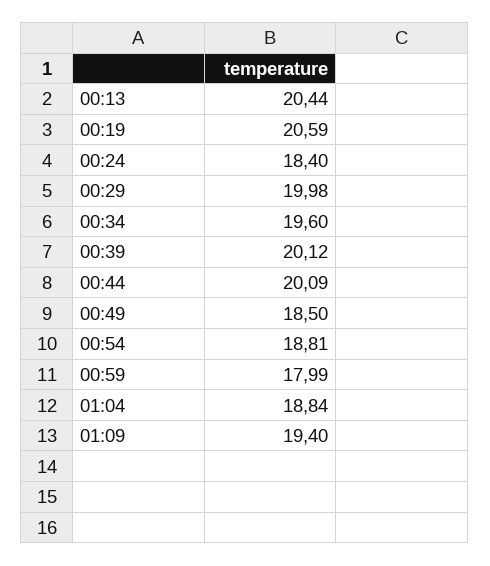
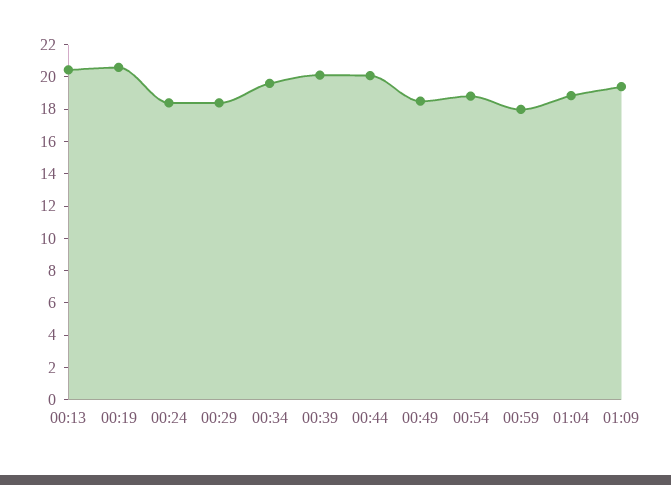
  {
    "00:13": 20.44,
    "00:19": 20.59,
    "00:24": 18.4,
-   "00:29": 19.98,
+   "00:29": 18.5,
    "00:34": 19.6,
    "00:39": 20.12,
    "00:44": 20.09,
    "00:49": 18.5,
    "00:54": 18.81,
    "00:59": 17.99,
    "01:04": 18.84,
    "01:09": 19.4
  }

